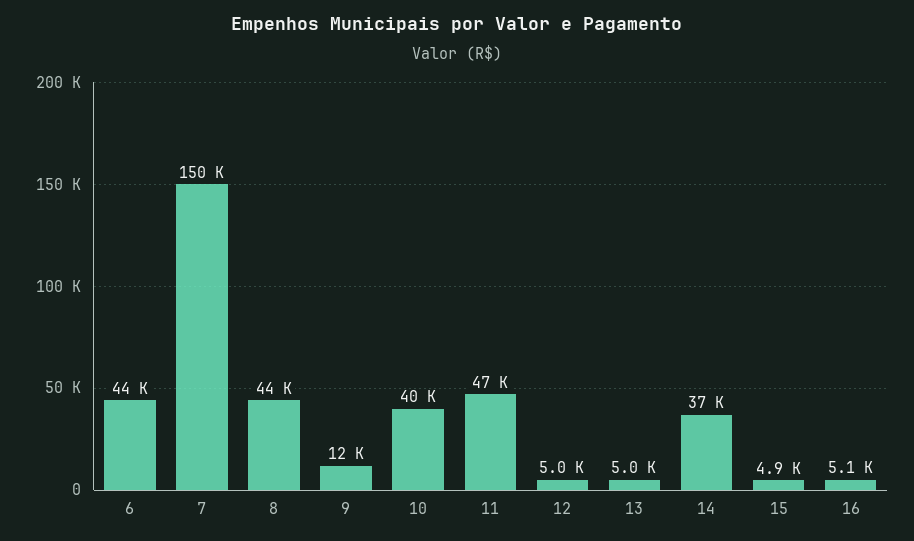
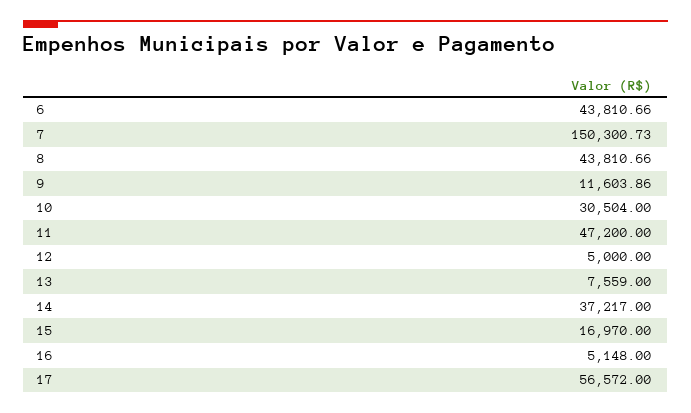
  {
    "6": 43810.66,
    "7": 150300.73,
    "8": 43810.66,
    "9": 11603.86,
-   "10": 40000,
+   "10": 30504,
    "11": 47200,
    "12": 5000,
-   "13": 5000,
+   "13": 7559,
    "14": 37217,
-   "15": 4900,
+   "15": 16970,
-   "16": 5148
+   "16": 5148,
+   "17": 56572
  }

